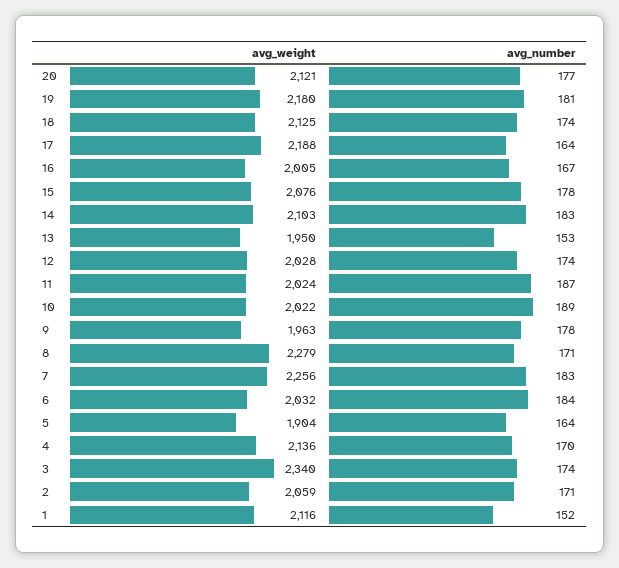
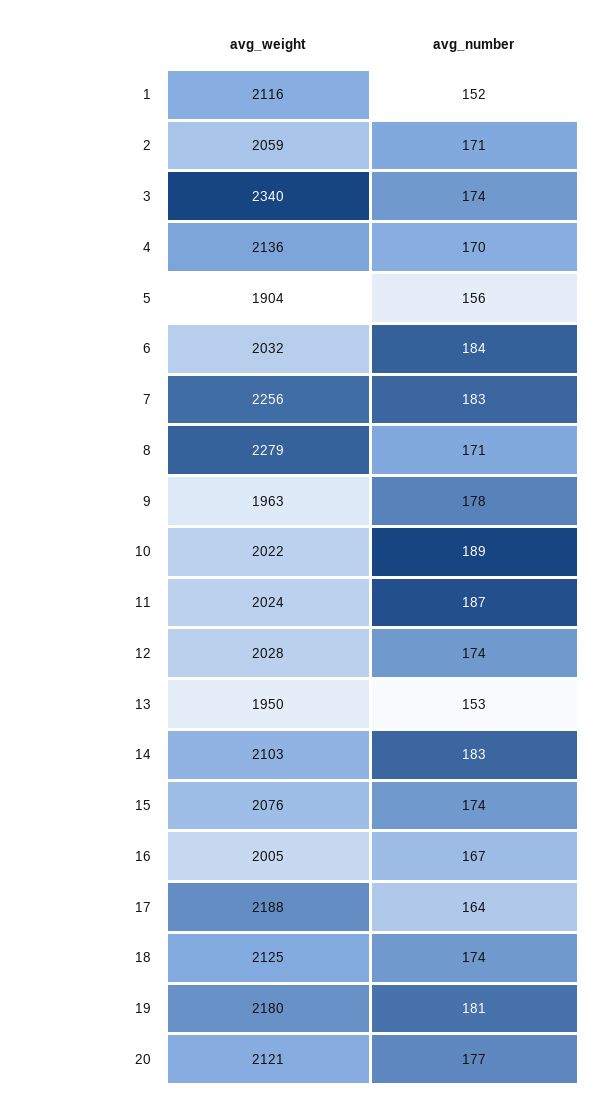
  {
    "avg_weight": {
      "20": 2121,
      "19": 2180,
      "18": 2125,
      "17": 2188,
      "16": 2005,
      "15": 2076,
      "14": 2103,
      "13": 1950,
      "12": 2028,
      "11": 2024,
      "10": 2022,
      "9": 1963,
      "8": 2279,
      "7": 2256,
      "6": 2032,
      "5": 1904,
      "4": 2136,
      "3": 2340,
      "2": 2059,
      "1": 2116
    },
    "avg_number": {
      "20": 177,
      "19": 181,
      "18": 174,
      "17": 164,
      "16": 167,
-     "15": 178,
+     "15": 174,
      "14": 183,
      "13": 153,
      "12": 174,
      "11": 187,
      "10": 189,
      "9": 178,
      "8": 171,
      "7": 183,
      "6": 184,
-     "5": 164,
+     "5": 156,
      "4": 170,
      "3": 174,
      "2": 171,
      "1": 152
    }
  }

